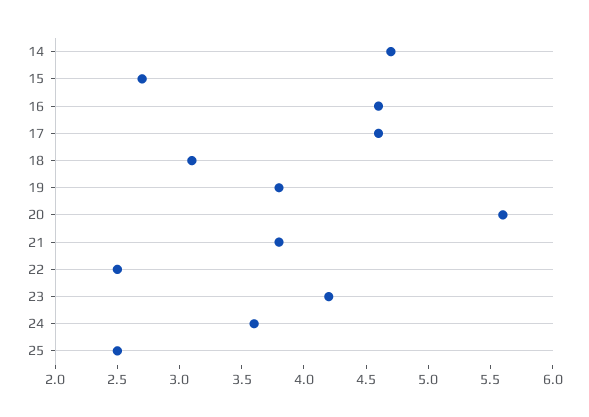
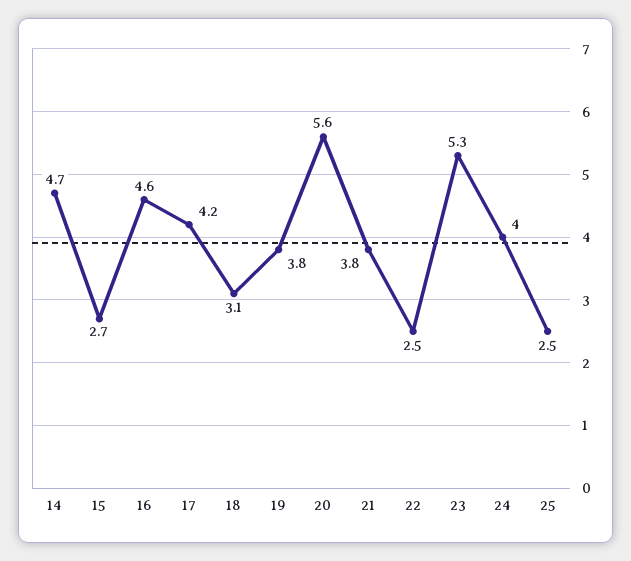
  {
    "14": 4.7,
    "15": 2.7,
    "16": 4.6,
-   "17": 4.6,
+   "17": 4.2,
    "18": 3.1,
    "19": 3.8,
    "20": 5.6,
    "21": 3.8,
    "22": 2.5,
-   "23": 4.2,
+   "23": 5.3,
-   "24": 3.6,
+   "24": 4,
    "25": 2.5
  }

